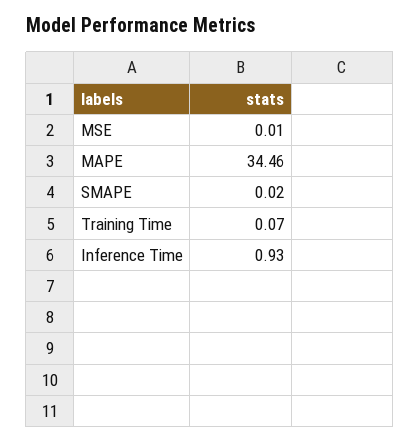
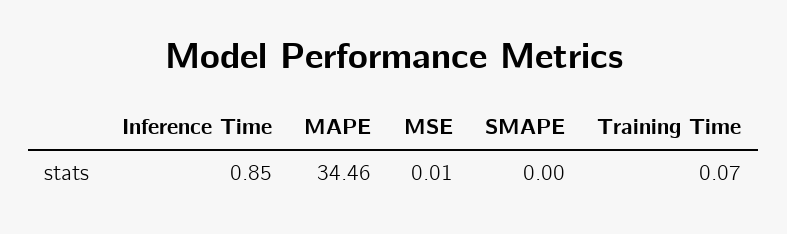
  {
    "MSE": 0.01,
    "MAPE": 34.46,
-   "SMAPE": 0.02,
+   "SMAPE": 0,
    "Training Time": 0.07,
-   "Inference Time": 0.93
+   "Inference Time": 0.85
  }

